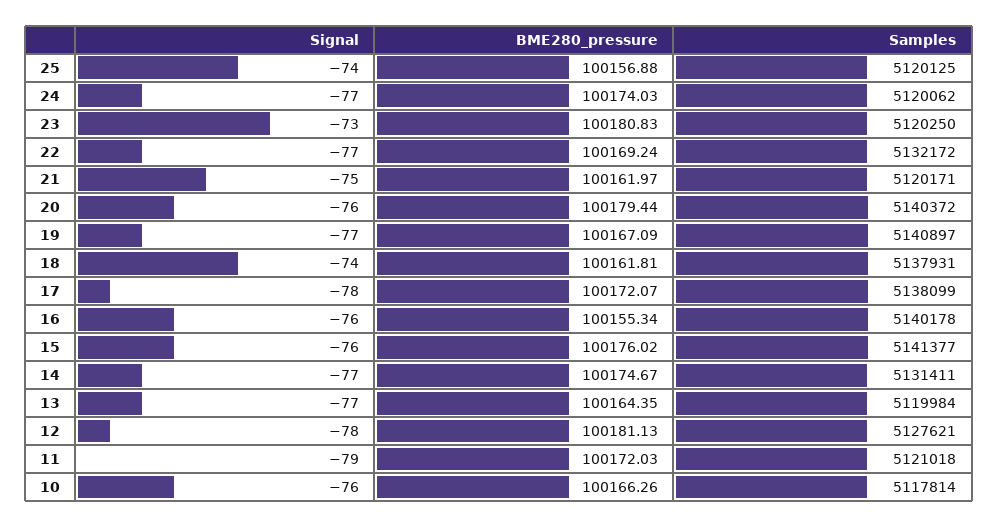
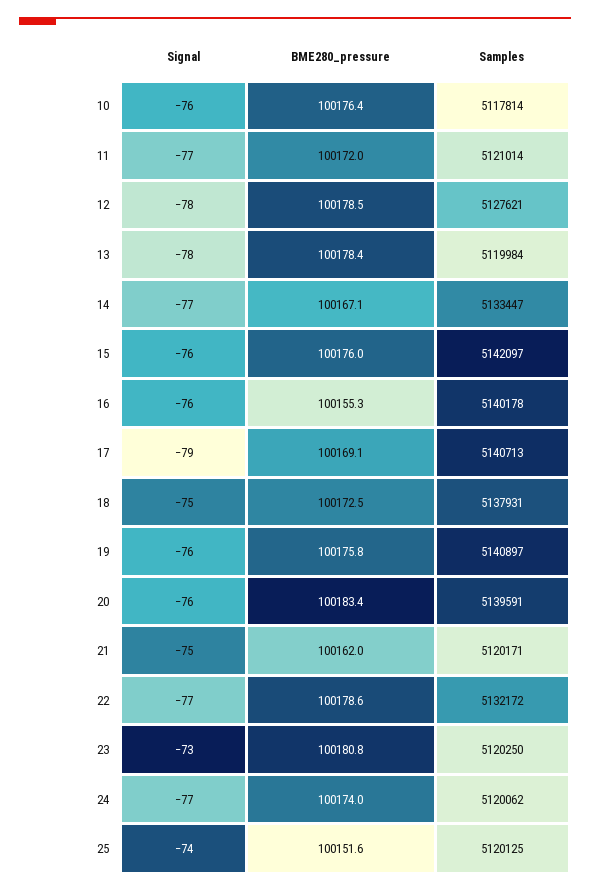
  {
    "Signal": {
      "25": -74,
      "24": -77,
      "23": -73,
      "22": -77,
      "21": -75,
      "20": -76,
-     "19": -77,
+     "19": -76,
-     "18": -74,
+     "18": -75,
-     "17": -78,
+     "17": -79,
      "16": -76,
      "15": -76,
      "14": -77,
-     "13": -77,
+     "13": -78,
      "12": -78,
-     "11": -79,
+     "11": -77,
      "10": -76
    },
    "BME280_pressure": {
-     "25": 100156.88,
+     "25": 100151.6,
      "24": 100174.03,
      "23": 100180.83,
-     "22": 100169.24,
+     "22": 100178.6,
      "21": 100161.97,
-     "20": 100179.44,
+     "20": 100183.4,
-     "19": 100167.09,
+     "19": 100175.8,
-     "18": 100161.81,
+     "18": 100172.5,
-     "17": 100172.07,
+     "17": 100169.1,
      "16": 100155.34,
      "15": 100176.02,
-     "14": 100174.67,
+     "14": 100167.1,
-     "13": 100164.35,
+     "13": 100178.4,
-     "12": 100181.13,
+     "12": 100178.5,
      "11": 100172.03,
-     "10": 100166.26
+     "10": 100176.4
    },
    "Samples": {
      "25": 5120125,
      "24": 5120062,
      "23": 5120250,
      "22": 5132172,
      "21": 5120171,
-     "20": 5140372,
+     "20": 5139591,
      "19": 5140897,
      "18": 5137931,
-     "17": 5138099,
+     "17": 5140713,
      "16": 5140178,
-     "15": 5141377,
+     "15": 5142097,
-     "14": 5131411,
+     "14": 5133447,
      "13": 5119984,
      "12": 5127621,
-     "11": 5121018,
+     "11": 5121014,
      "10": 5117814
    }
  }

